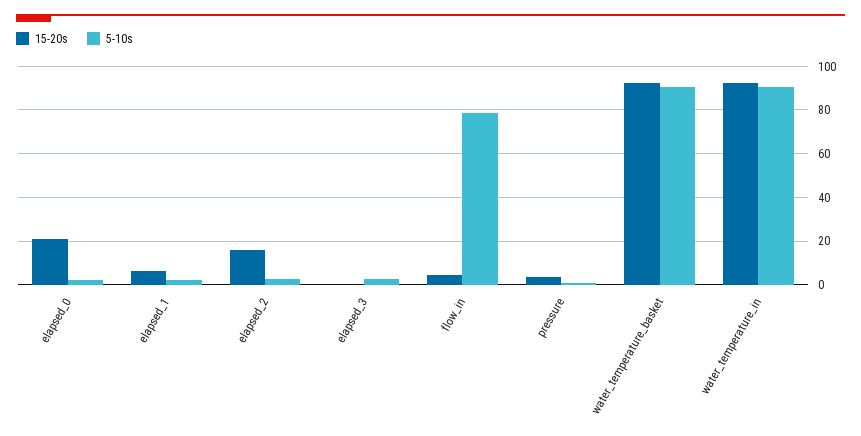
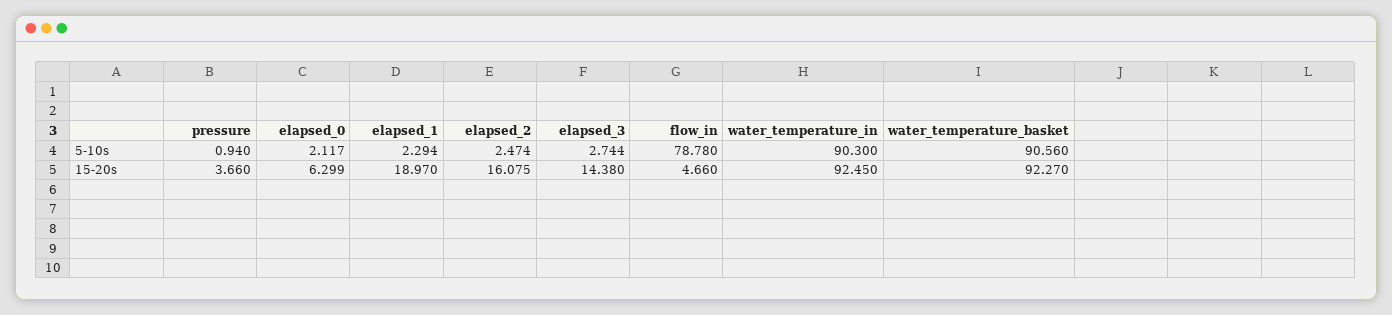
  {
    "15-20s": {
-     "elapsed_0": 20,
+     "elapsed_0": 6.299,
-     "elapsed_1": 5,
+     "elapsed_1": 18.97,
      "elapsed_2": 16.075,
-     "elapsed_3": 0,
+     "elapsed_3": 14.38,
      "flow_in": 4.66,
      "pressure": 3.66,
      "water_temperature_basket": 92.27,
      "water_temperature_in": 92.45
    },
    "5-10s": {
      "elapsed_0": 2.117,
      "elapsed_1": 2.294,
      "elapsed_2": 2.474,
      "elapsed_3": 2.744,
      "flow_in": 78.78,
      "pressure": 0.94,
      "water_temperature_basket": 90.56,
      "water_temperature_in": 90.3
    }
  }

